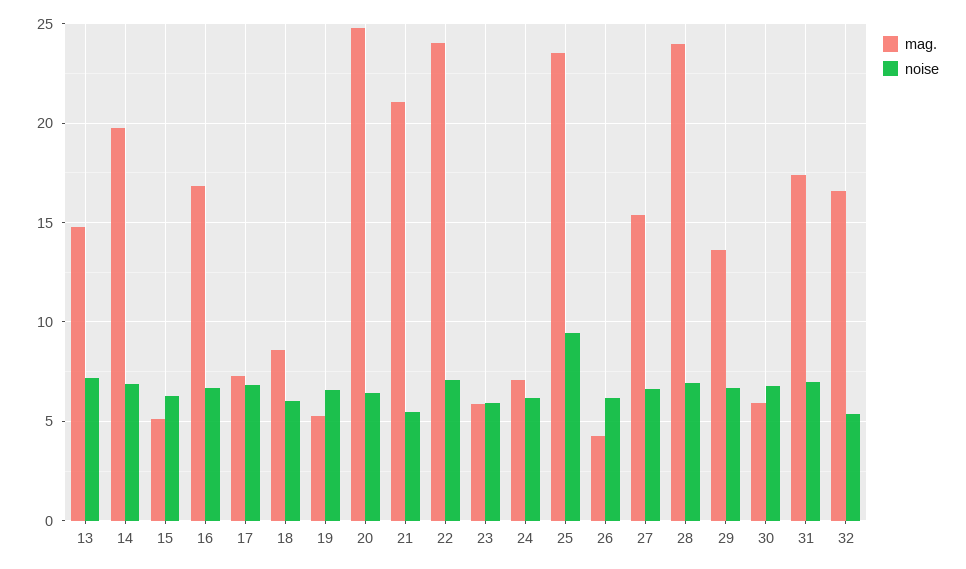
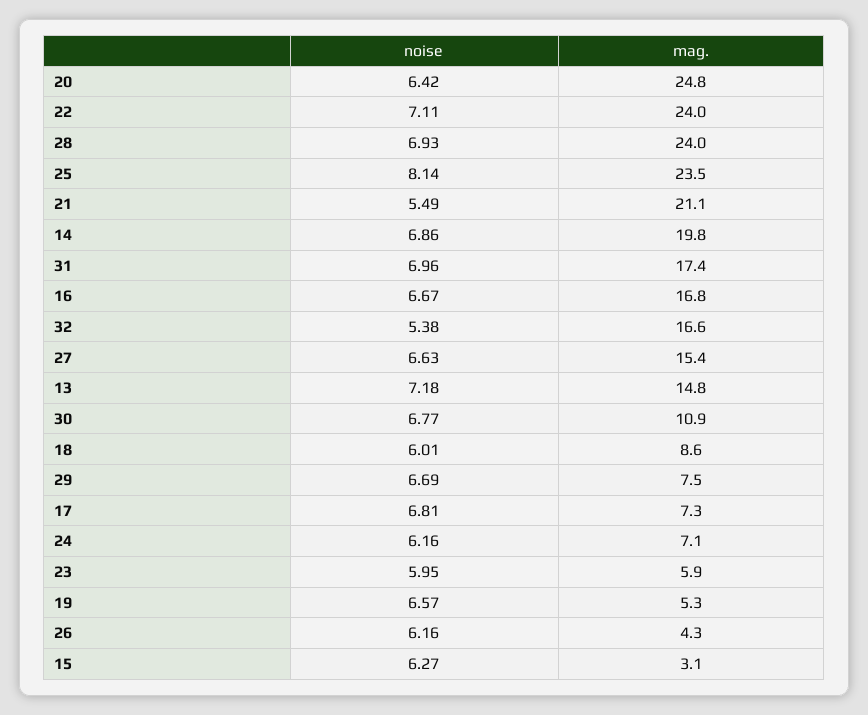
  {
    "mag.": {
      "13": 14.8,
      "14": 19.8,
-     "15": 5,
+     "15": 3.1,
      "16": 16.8,
      "17": 7.3,
      "18": 8.6,
      "19": 5.3,
      "20": 24.8,
      "21": 21.1,
      "22": 24,
      "23": 5.9,
      "24": 7.1,
      "25": 23.5,
      "26": 4.3,
      "27": 15.4,
      "28": 24,
-     "29": 13.5,
+     "29": 7.5,
-     "30": 6,
+     "30": 10.9,
      "31": 17.4,
      "32": 16.6
    },
    "noise": {
      "13": 7.18,
      "14": 6.86,
      "15": 6.27,
      "16": 6.67,
      "17": 6.81,
      "18": 6.01,
      "19": 6.57,
      "20": 6.42,
      "21": 5.49,
      "22": 7.11,
      "23": 5.95,
      "24": 6.16,
-     "25": 9.5,
+     "25": 8.14,
      "26": 6.16,
      "27": 6.63,
      "28": 6.93,
      "29": 6.69,
      "30": 6.77,
      "31": 6.96,
      "32": 5.38
    }
  }

